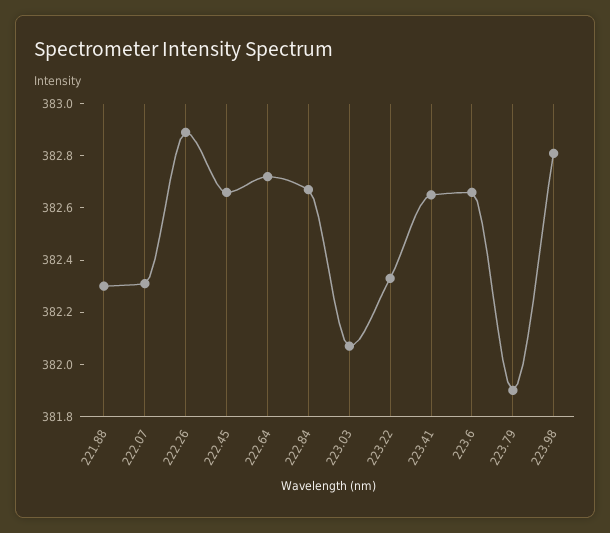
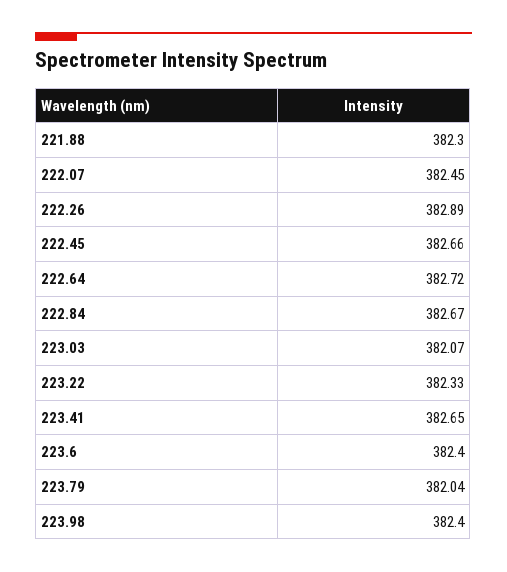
  {
    "221.88": 382.3,
-   "222.07": 382.3,
+   "222.07": 382.45,
    "222.26": 382.89,
    "222.45": 382.66,
    "222.64": 382.72,
    "222.84": 382.67,
    "223.03": 382.07,
    "223.22": 382.33,
    "223.41": 382.65,
-   "223.6": 382.65,
+   "223.6": 382.4,
-   "223.79": 381.9,
+   "223.79": 382.04,
-   "223.98": 382.8
+   "223.98": 382.4
  }

